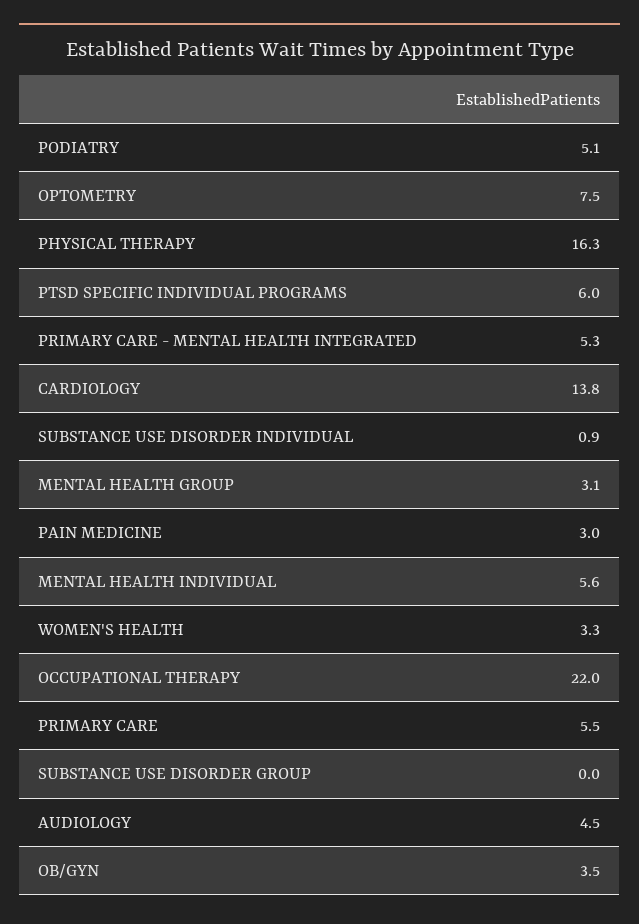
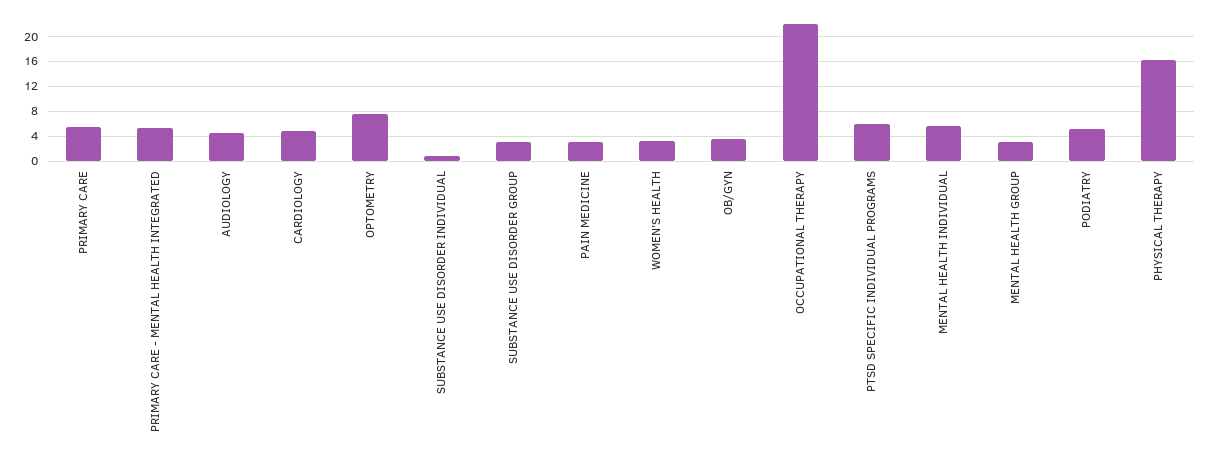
  {
    "PODIATRY": 5.1,
    "OPTOMETRY": 7.5,
    "PHYSICAL THERAPY": 16.3,
    "PTSD SPECIFIC INDIVIDUAL PROGRAMS": 6,
    "PRIMARY CARE - MENTAL HEALTH INTEGRATED": 5.3,
-   "CARDIOLOGY": 13.8,
+   "CARDIOLOGY": 5,
    "SUBSTANCE USE DISORDER INDIVIDUAL": 0.9,
    "MENTAL HEALTH GROUP": 3.1,
    "PAIN MEDICINE": 3,
    "MENTAL HEALTH INDIVIDUAL": 5.6,
    "WOMEN'S HEALTH": 3.3,
    "OCCUPATIONAL THERAPY": 22,
    "PRIMARY CARE": 5.5,
-   "SUBSTANCE USE DISORDER GROUP": 0,
+   "SUBSTANCE USE DISORDER GROUP": 3,
    "AUDIOLOGY": 4.5,
    "OB/GYN": 3.5
  }

